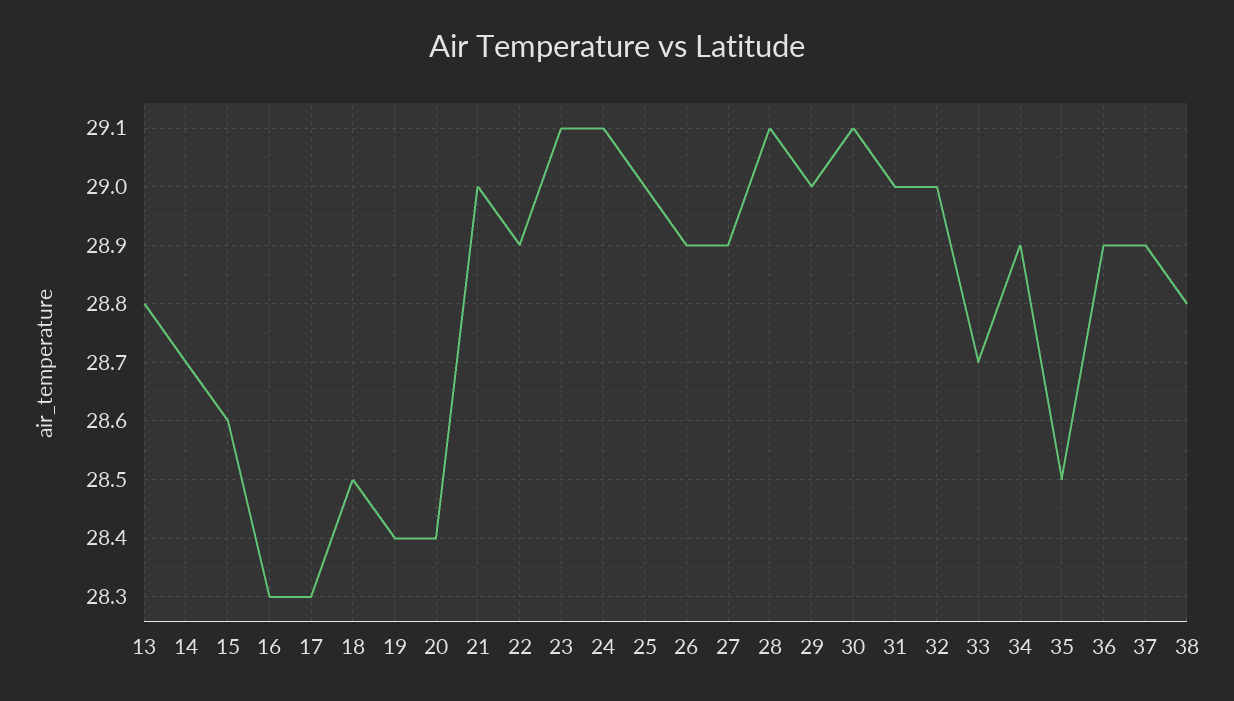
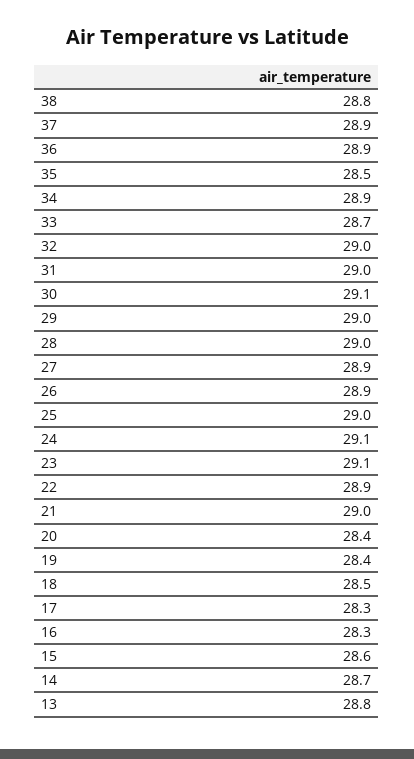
  {
    "13": 28.8,
    "14": 28.7,
    "15": 28.6,
    "16": 28.3,
    "17": 28.3,
    "18": 28.5,
    "19": 28.4,
    "20": 28.4,
    "21": 29,
    "22": 28.9,
    "23": 29.1,
    "24": 29.1,
    "25": 29,
    "26": 28.9,
    "27": 28.9,
-   "28": 29.1,
+   "28": 29,
    "29": 29,
    "30": 29.1,
    "31": 29,
    "32": 29,
    "33": 28.7,
    "34": 28.9,
    "35": 28.5,
    "36": 28.9,
    "37": 28.9,
    "38": 28.8
  }

